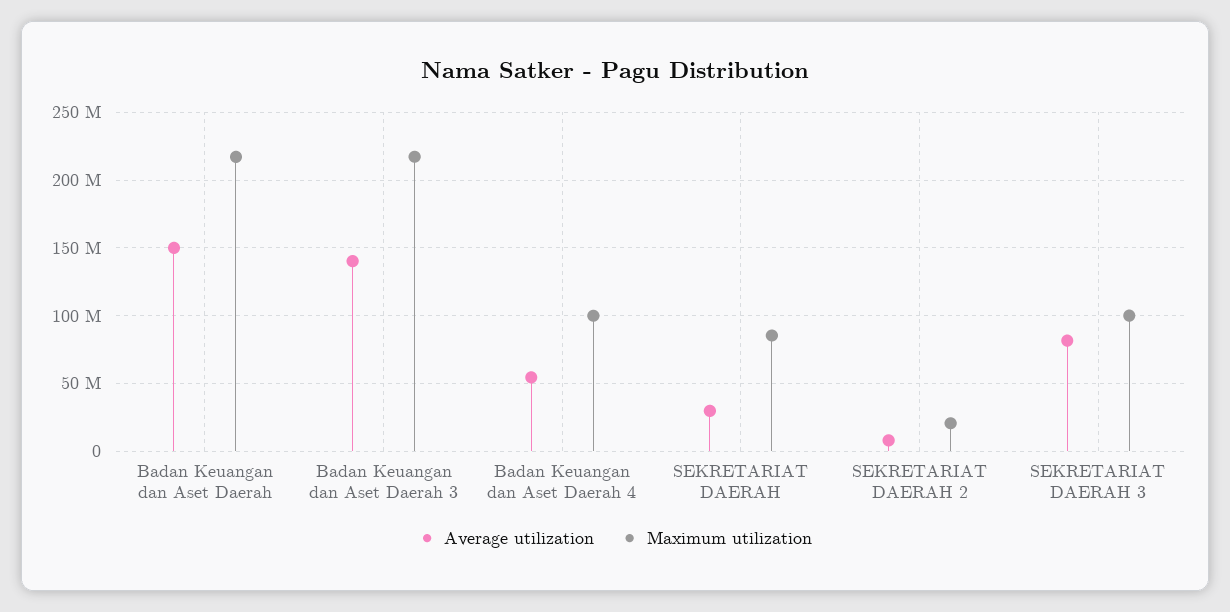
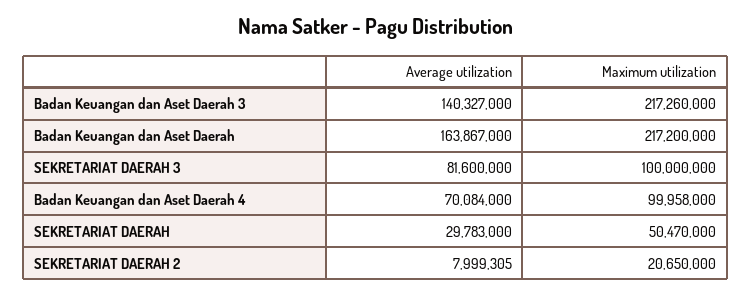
  {
    "Average utilization": {
-     "Badan Keuangan dan Aset Daerah": 150000000,
+     "Badan Keuangan dan Aset Daerah": 163867000,
      "Badan Keuangan dan Aset Daerah 3": 140327000,
-     "Badan Keuangan dan Aset Daerah 4": 55000000,
+     "Badan Keuangan dan Aset Daerah 4": 70084000,
      "SEKRETARIAT DAERAH": 29783000,
      "SEKRETARIAT DAERAH 2": 7999305,
      "SEKRETARIAT DAERAH 3": 81600000
    },
    "Maximum utilization": {
      "Badan Keuangan dan Aset Daerah": 217200000,
      "Badan Keuangan dan Aset Daerah 3": 217260000,
      "Badan Keuangan dan Aset Daerah 4": 99958000,
-     "SEKRETARIAT DAERAH": 85000000,
+     "SEKRETARIAT DAERAH": 50470000,
      "SEKRETARIAT DAERAH 2": 20650000,
      "SEKRETARIAT DAERAH 3": 100000000
    }
  }

